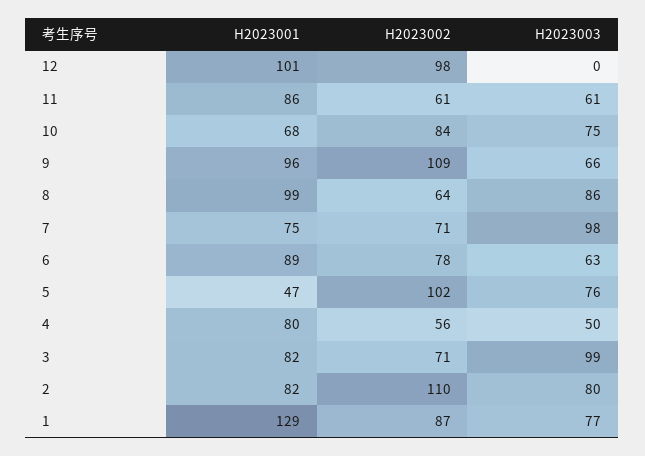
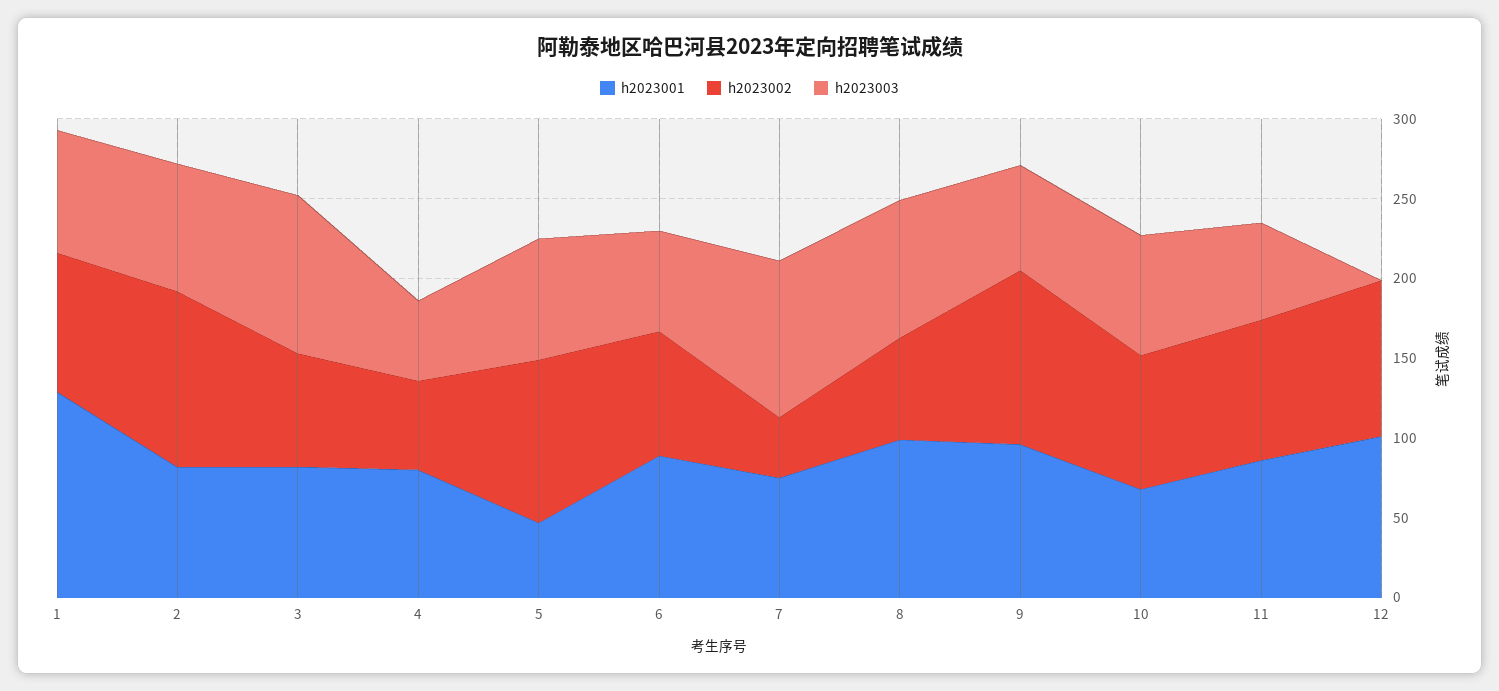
  {
    "H2023001": {
      "12": 101,
      "11": 86,
      "10": 68,
      "9": 96,
      "8": 99,
      "7": 75,
      "6": 89,
      "5": 47,
      "4": 80,
      "3": 82,
      "2": 82,
      "1": 129
    },
    "H2023002": {
      "12": 98,
-     "11": 61,
+     "11": 90,
      "10": 84,
      "9": 109,
      "8": 64,
-     "7": 71,
+     "7": 40,
      "6": 78,
      "5": 102,
      "4": 56,
      "3": 71,
      "2": 110,
      "1": 87
    },
    "H2023003": {
      "12": 0,
      "11": 61,
      "10": 75,
      "9": 66,
      "8": 86,
      "7": 98,
      "6": 63,
      "5": 76,
      "4": 50,
      "3": 99,
      "2": 80,
      "1": 77
    }
  }

